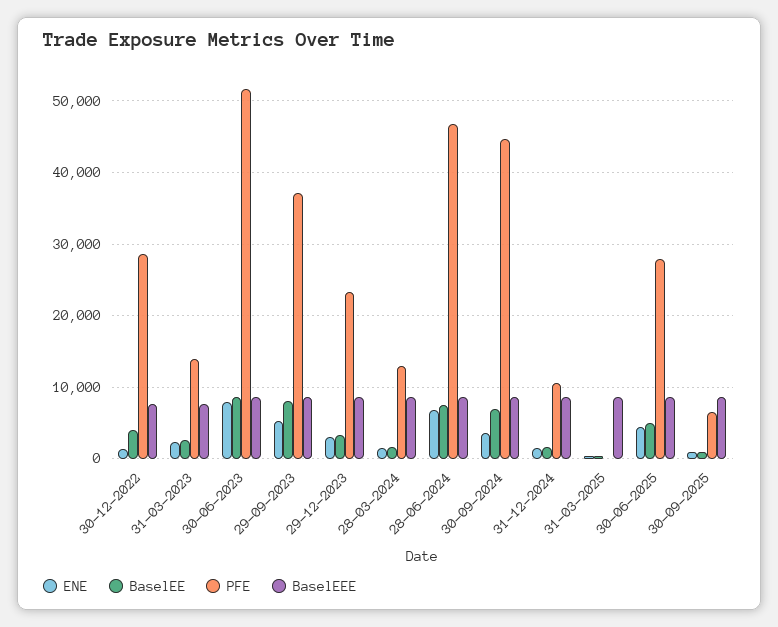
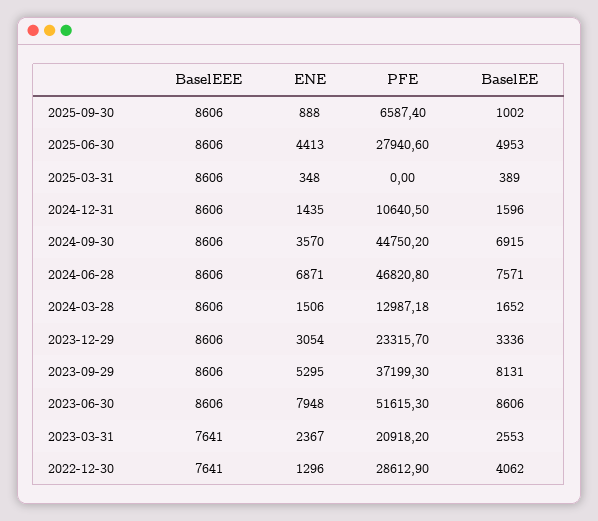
  {
    "ENE": {
      "30-12-2022": 1296,
      "31-03-2023": 2367,
      "30-06-2023": 7948,
      "29-09-2023": 5295,
      "29-12-2023": 3054,
      "28-03-2024": 1506,
      "28-06-2024": 6871,
      "30-09-2024": 3570,
      "31-12-2024": 1435,
      "31-03-2025": 348,
      "30-06-2025": 4413,
      "30-09-2025": 888
    },
    "BaselEE": {
      "30-12-2022": 4062,
      "31-03-2023": 2553,
      "30-06-2023": 8606,
      "29-09-2023": 8131,
      "29-12-2023": 3336,
      "28-03-2024": 1652,
      "28-06-2024": 7571,
      "30-09-2024": 6915,
      "31-12-2024": 1596,
      "31-03-2025": 389,
      "30-06-2025": 4953,
      "30-09-2025": 1002
    },
    "PFE": {
      "30-12-2022": 28612.9,
-     "31-03-2023": 14000,
+     "31-03-2023": 20918.2,
      "30-06-2023": 51615.3,
      "29-09-2023": 37199.3,
      "29-12-2023": 23315.7,
      "28-03-2024": 12987.18,
      "28-06-2024": 46820.8,
      "30-09-2024": 44750.2,
      "31-12-2024": 10640.5,
      "31-03-2025": 0,
      "30-06-2025": 27940.6,
      "30-09-2025": 6587.4
    },
    "BaselEEE": {
      "30-12-2022": 7641,
      "31-03-2023": 7641,
      "30-06-2023": 8606,
      "29-09-2023": 8606,
      "29-12-2023": 8606,
      "28-03-2024": 8606,
      "28-06-2024": 8606,
      "30-09-2024": 8606,
      "31-12-2024": 8606,
      "31-03-2025": 8606,
      "30-06-2025": 8606,
      "30-09-2025": 8606
    }
  }

